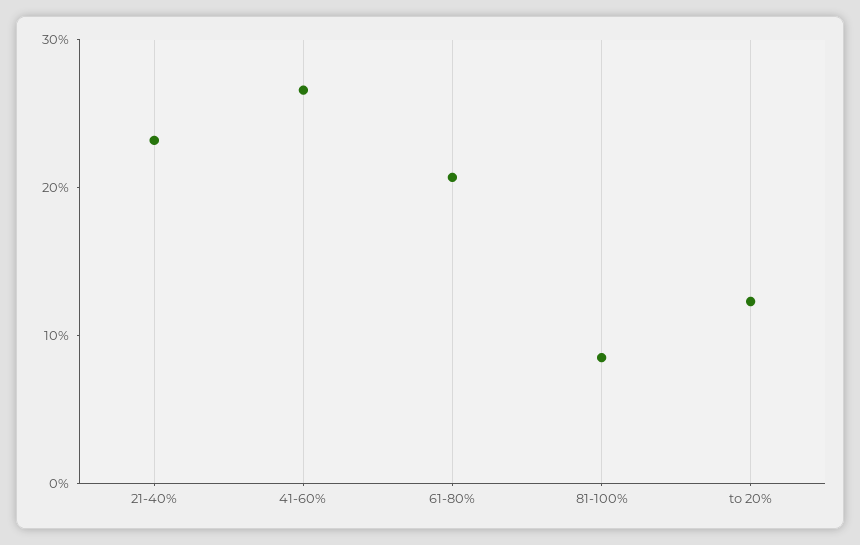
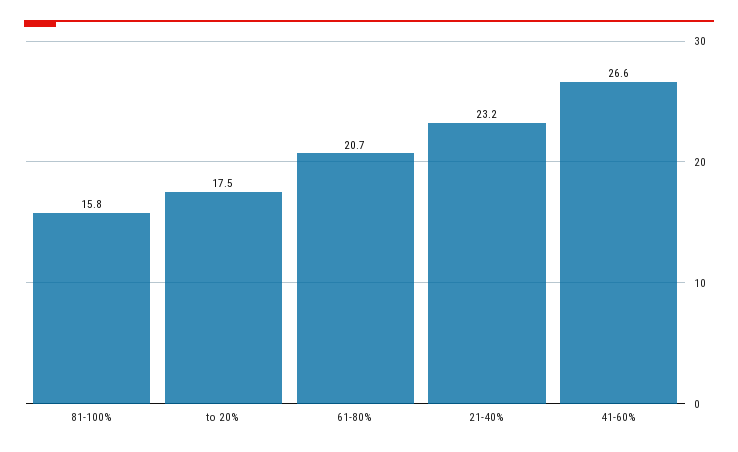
  {
    "21-40%": 23.2,
    "41-60%": 26.6,
    "61-80%": 20.7,
-   "81-100%": 8,
+   "81-100%": 15.8,
-   "to 20%": 12
+   "to 20%": 17.5
  }

